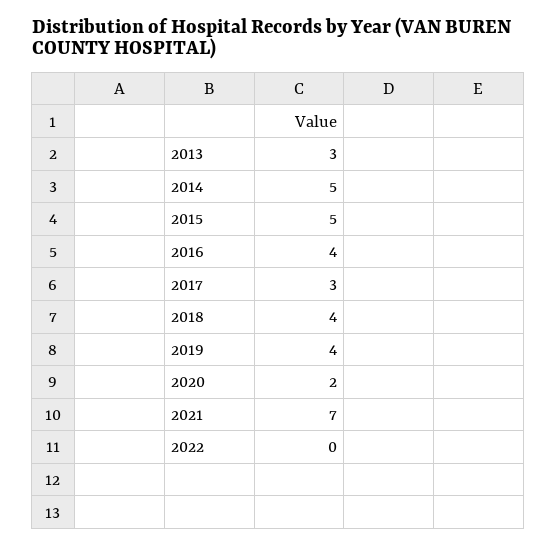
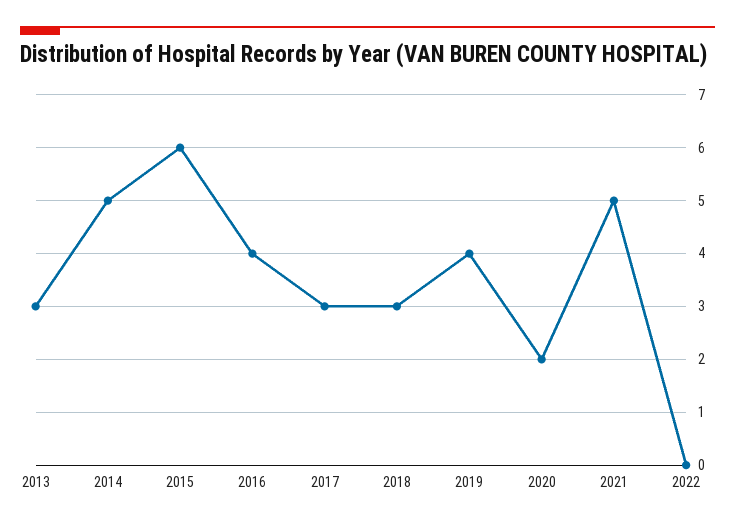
  {
    "2013": 3,
    "2014": 5,
-   "2015": 5,
+   "2015": 6,
    "2016": 4,
    "2017": 3,
-   "2018": 4,
+   "2018": 3,
    "2019": 4,
    "2020": 2,
-   "2021": 7,
+   "2021": 5,
    "2022": 0
  }

